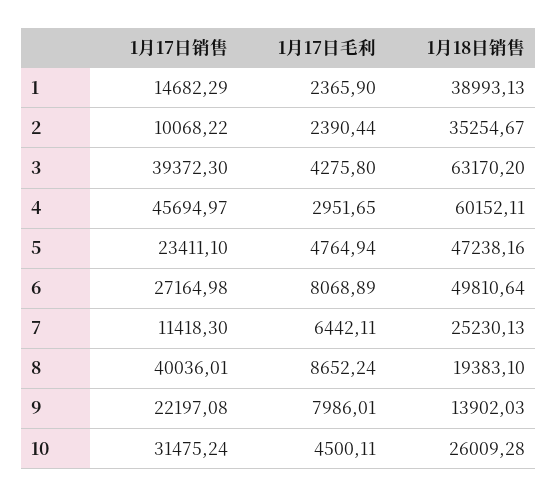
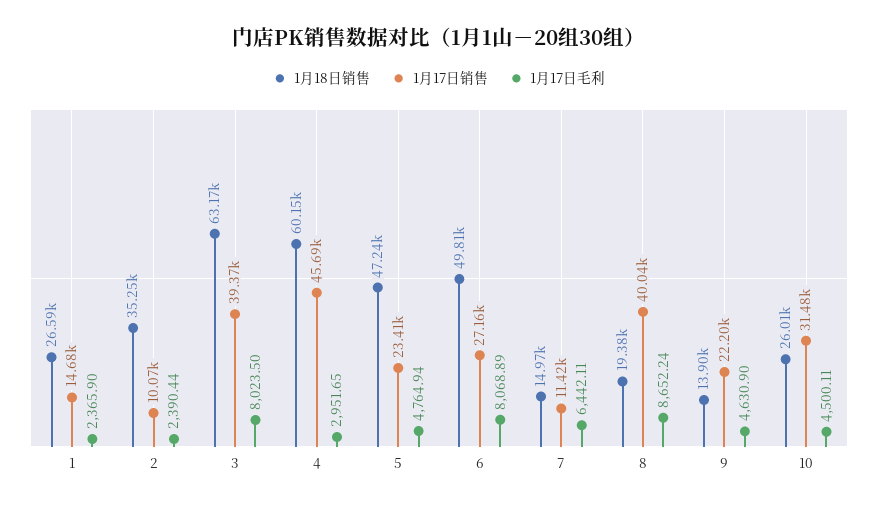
  {
    "1月17日销售": {
      "1": 14682.29,
      "2": 10068.22,
      "3": 39372.3,
      "4": 45694.97,
      "5": 23411.1,
      "6": 27164.98,
      "7": 11418.3,
      "8": 40036.01,
      "9": 22197.08,
      "10": 31475.24
    },
    "1月17日毛利": {
      "1": 2365.9,
      "2": 2390.44,
-     "3": 4275.8,
+     "3": 8023.5,
      "4": 2951.65,
      "5": 4764.94,
      "6": 8068.89,
      "7": 6442.11,
      "8": 8652.24,
-     "9": 7986.01,
+     "9": 4630.9,
      "10": 4500.11
    },
    "1月18日销售": {
-     "1": 38993.13,
+     "1": 26590,
      "2": 35254.67,
      "3": 63170.2,
      "4": 60152.11,
      "5": 47238.16,
      "6": 49810.64,
-     "7": 25230.13,
+     "7": 14970,
      "8": 19383.1,
      "9": 13902.03,
      "10": 26009.28
    }
  }

